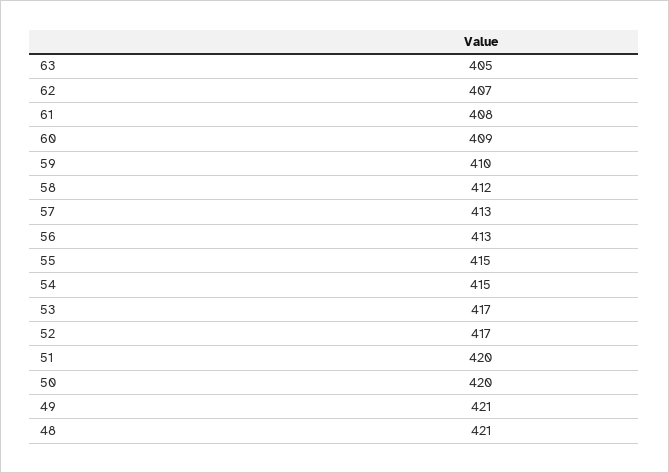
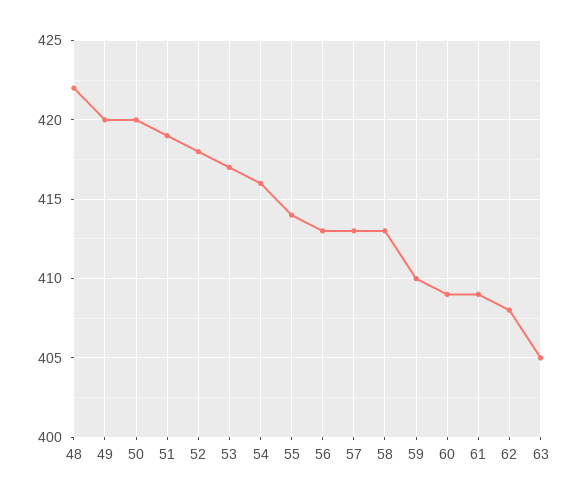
  {
    "63": 405,
-   "62": 407,
+   "62": 408,
-   "61": 408,
+   "61": 409,
    "60": 409,
    "59": 410,
-   "58": 412,
+   "58": 413,
    "57": 413,
    "56": 413,
-   "55": 415,
+   "55": 414,
-   "54": 415,
+   "54": 416,
    "53": 417,
-   "52": 417,
+   "52": 418,
-   "51": 420,
+   "51": 419,
    "50": 420,
-   "49": 421,
+   "49": 420,
-   "48": 421
+   "48": 422
  }

